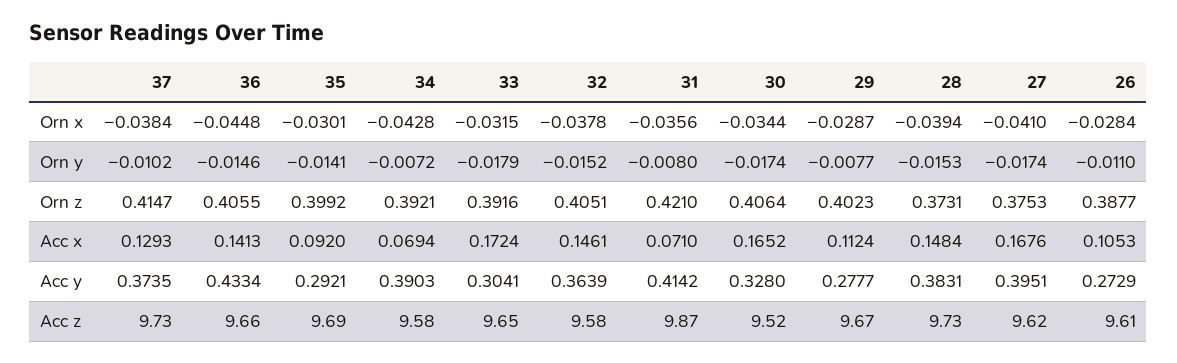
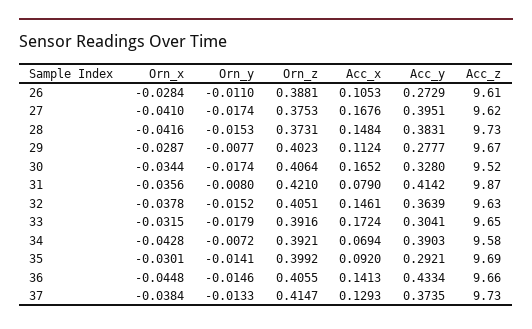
  {
    "37": {
      "Orn x": -0.0384,
-     "Orn y": -0.0102,
+     "Orn y": -0.0133,
      "Orn z": 0.4147,
      "Acc x": 0.1293,
      "Acc y": 0.3735,
      "Acc z": 9.73
    },
    "36": {
      "Orn x": -0.0448,
      "Orn y": -0.0146,
      "Orn z": 0.4055,
      "Acc x": 0.1413,
      "Acc y": 0.4334,
      "Acc z": 9.66
    },
    "35": {
      "Orn x": -0.0301,
      "Orn y": -0.0141,
      "Orn z": 0.3992,
      "Acc x": 0.092,
      "Acc y": 0.2921,
      "Acc z": 9.69
    },
    "34": {
      "Orn x": -0.0428,
      "Orn y": -0.0072,
      "Orn z": 0.3921,
      "Acc x": 0.0694,
      "Acc y": 0.3903,
      "Acc z": 9.58
    },
    "33": {
      "Orn x": -0.0315,
      "Orn y": -0.0179,
      "Orn z": 0.3916,
      "Acc x": 0.1724,
      "Acc y": 0.3041,
      "Acc z": 9.65
    },
    "32": {
      "Orn x": -0.0378,
      "Orn y": -0.0152,
      "Orn z": 0.4051,
      "Acc x": 0.1461,
      "Acc y": 0.3639,
-     "Acc z": 9.58
+     "Acc z": 9.63
    },
    "31": {
      "Orn x": -0.0356,
      "Orn y": -0.008,
      "Orn z": 0.421,
-     "Acc x": 0.071,
+     "Acc x": 0.079,
      "Acc y": 0.4142,
      "Acc z": 9.87
    },
    "30": {
      "Orn x": -0.0344,
      "Orn y": -0.0174,
      "Orn z": 0.4064,
      "Acc x": 0.1652,
      "Acc y": 0.328,
      "Acc z": 9.52
    },
    "29": {
      "Orn x": -0.0287,
      "Orn y": -0.0077,
      "Orn z": 0.4023,
      "Acc x": 0.1124,
      "Acc y": 0.2777,
      "Acc z": 9.67
    },
    "28": {
-     "Orn x": -0.0394,
+     "Orn x": -0.0416,
      "Orn y": -0.0153,
      "Orn z": 0.3731,
      "Acc x": 0.1484,
      "Acc y": 0.3831,
      "Acc z": 9.73
    },
    "27": {
      "Orn x": -0.041,
      "Orn y": -0.0174,
      "Orn z": 0.3753,
      "Acc x": 0.1676,
      "Acc y": 0.3951,
      "Acc z": 9.62
    },
    "26": {
      "Orn x": -0.0284,
      "Orn y": -0.011,
-     "Orn z": 0.3877,
+     "Orn z": 0.3881,
      "Acc x": 0.1053,
      "Acc y": 0.2729,
      "Acc z": 9.61
    }
  }

